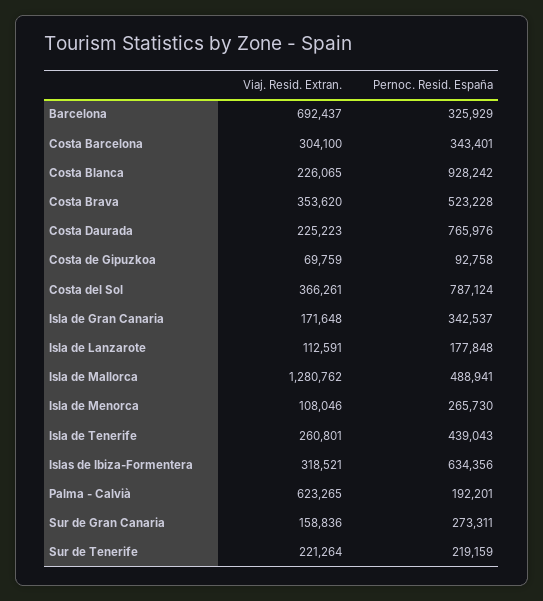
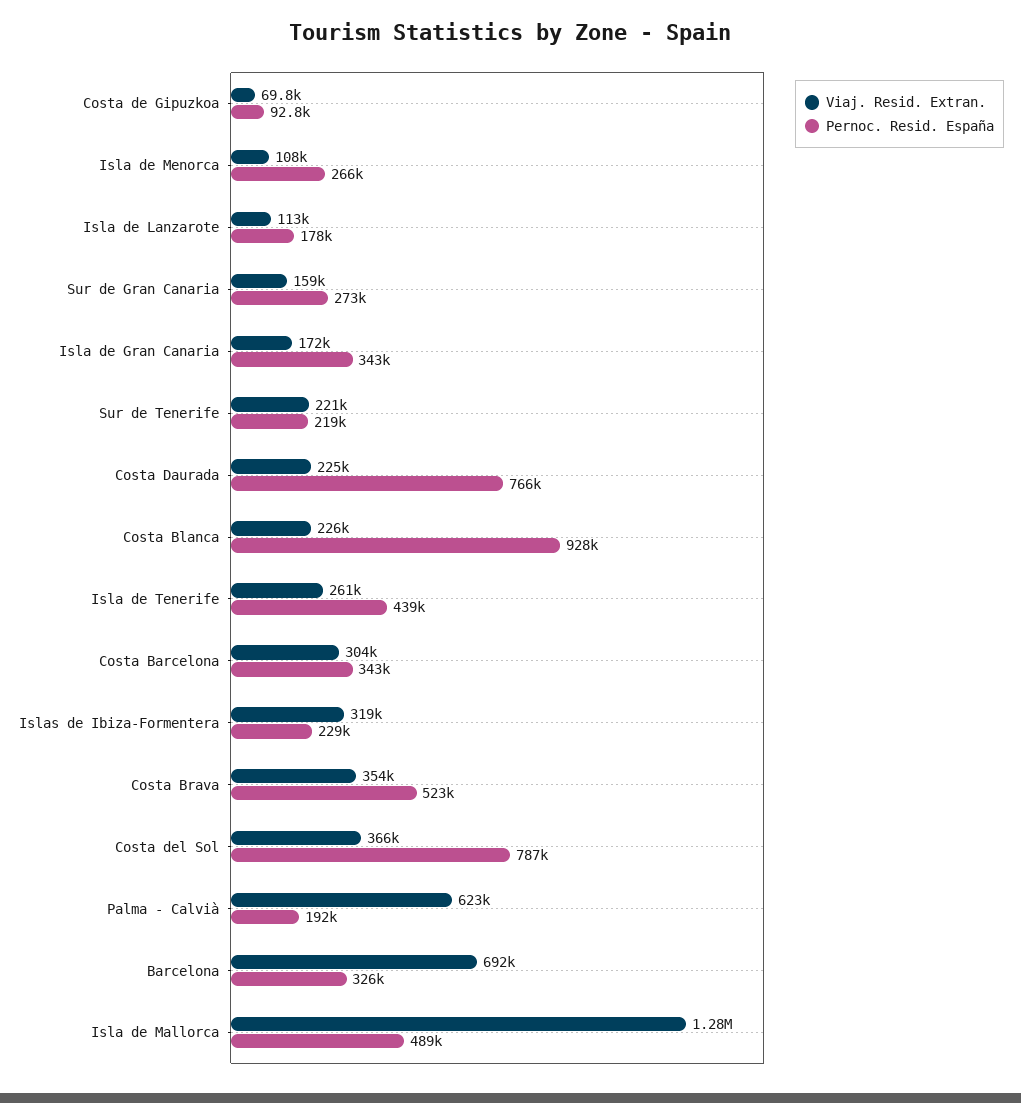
  {
    "Viaj. Resid. Extran.": {
      "Barcelona": 692437,
      "Costa Barcelona": 304100,
      "Costa Blanca": 226065,
      "Costa Brava": 353620,
      "Costa Daurada": 225223,
      "Costa de Gipuzkoa": 69759,
      "Costa del Sol": 366261,
      "Isla de Gran Canaria": 171648,
      "Isla de Lanzarote": 112591,
      "Isla de Mallorca": 1280762,
      "Isla de Menorca": 108046,
      "Isla de Tenerife": 260801,
      "Islas de Ibiza-Formentera": 318521,
      "Palma - Calvià": 623265,
      "Sur de Gran Canaria": 158836,
      "Sur de Tenerife": 221264
    },
    "Pernoc. Resid. España": {
      "Barcelona": 325929,
      "Costa Barcelona": 343401,
      "Costa Blanca": 928242,
      "Costa Brava": 523228,
      "Costa Daurada": 765976,
      "Costa de Gipuzkoa": 92758,
      "Costa del Sol": 787124,
      "Isla de Gran Canaria": 342537,
      "Isla de Lanzarote": 177848,
      "Isla de Mallorca": 488941,
      "Isla de Menorca": 265730,
      "Isla de Tenerife": 439043,
-     "Islas de Ibiza-Formentera": 634356,
+     "Islas de Ibiza-Formentera": 229000,
      "Palma - Calvià": 192201,
      "Sur de Gran Canaria": 273311,
      "Sur de Tenerife": 219159
    }
  }

